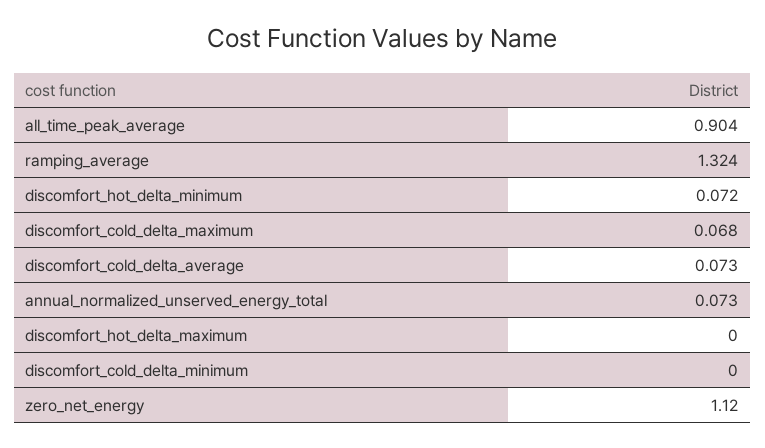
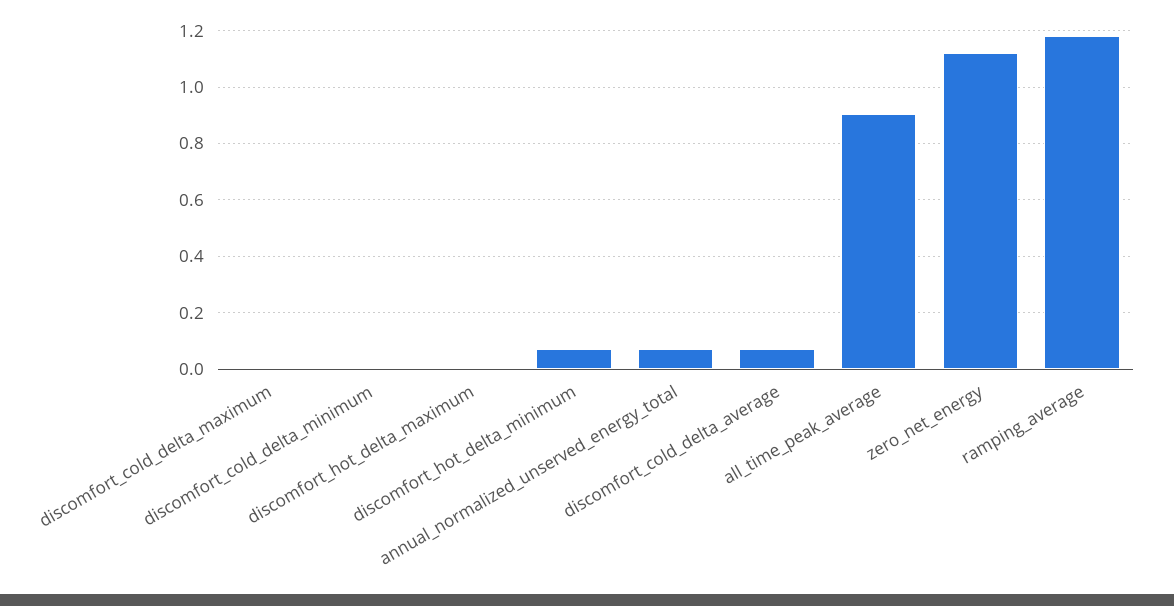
  {
    "all_time_peak_average": 0.904,
-   "ramping_average": 1.324,
+   "ramping_average": 1.175,
    "discomfort_hot_delta_minimum": 0.072,
-   "discomfort_cold_delta_maximum": 0.068,
+   "discomfort_cold_delta_maximum": 0,
    "discomfort_cold_delta_average": 0.073,
    "annual_normalized_unserved_energy_total": 0.073,
    "discomfort_hot_delta_maximum": 0,
    "discomfort_cold_delta_minimum": 0,
    "zero_net_energy": 1.12
  }

